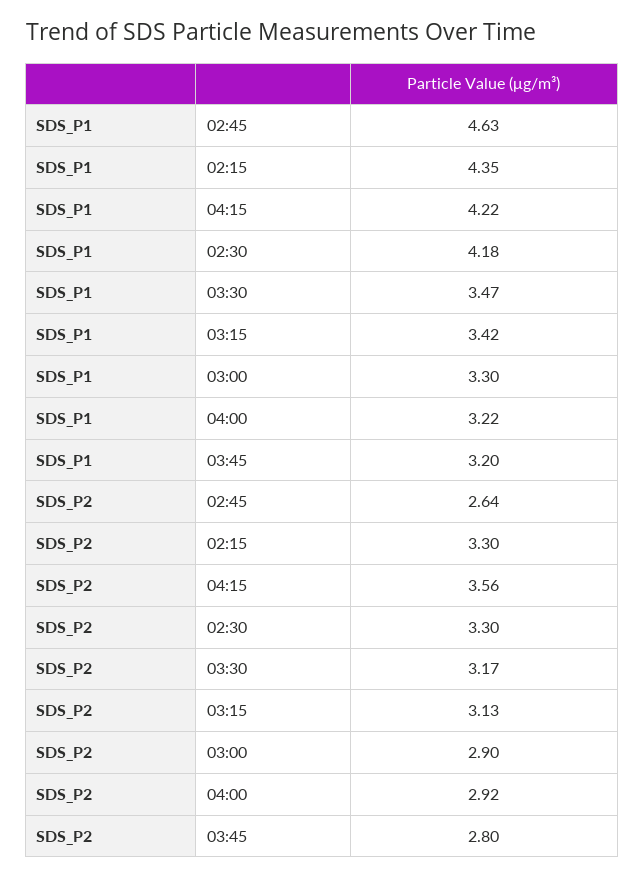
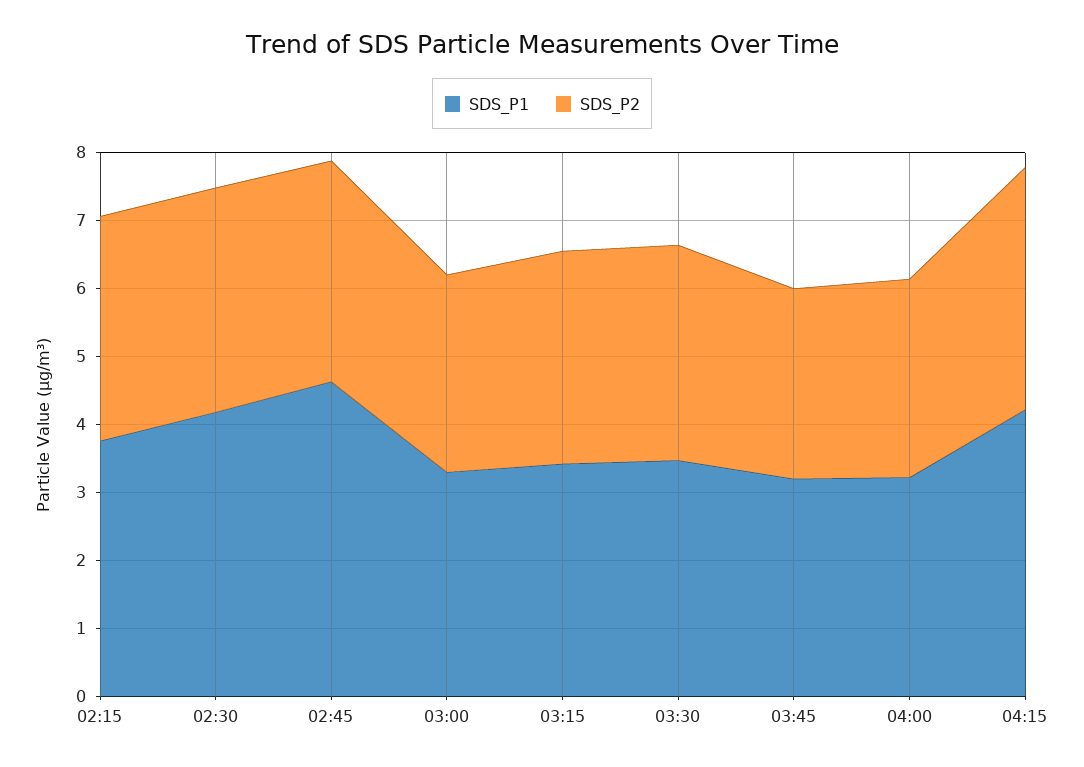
  {
    "SDS_P1": {
      "02:45": 4.63,
-     "02:15": 4.35,
+     "02:15": 3.8,
      "04:15": 4.22,
      "02:30": 4.18,
      "03:30": 3.47,
      "03:15": 3.42,
      "03:00": 3.3,
      "04:00": 3.22,
      "03:45": 3.2
    },
    "SDS_P2": {
-     "02:45": 2.64,
+     "02:45": 3.2,
      "02:15": 3.3,
      "04:15": 3.56,
      "02:30": 3.3,
      "03:30": 3.17,
      "03:15": 3.13,
      "03:00": 2.9,
      "04:00": 2.92,
      "03:45": 2.8
    }
  }

